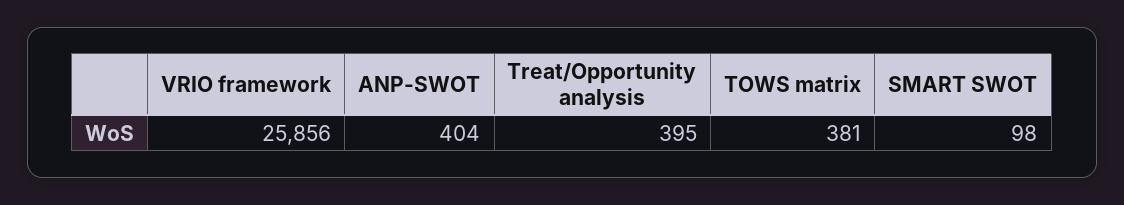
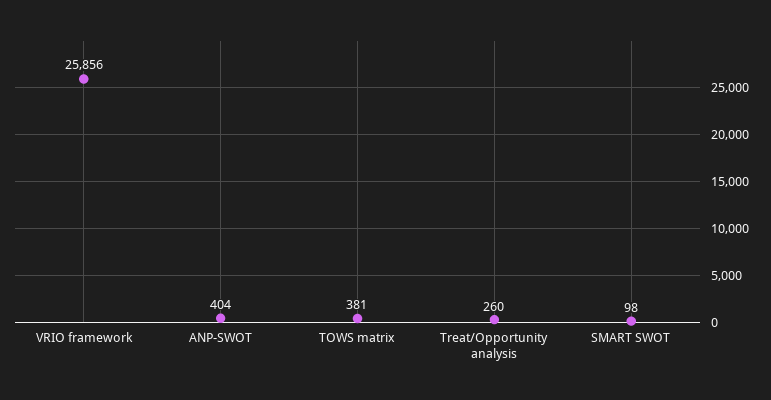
  {
    "VRIO framework": 25856,
    "ANP-SWOT": 404,
-   "Treat/Opportunity analysis": 395,
+   "Treat/Opportunity analysis": 260,
    "TOWS matrix": 381,
    "SMART SWOT": 98
  }

